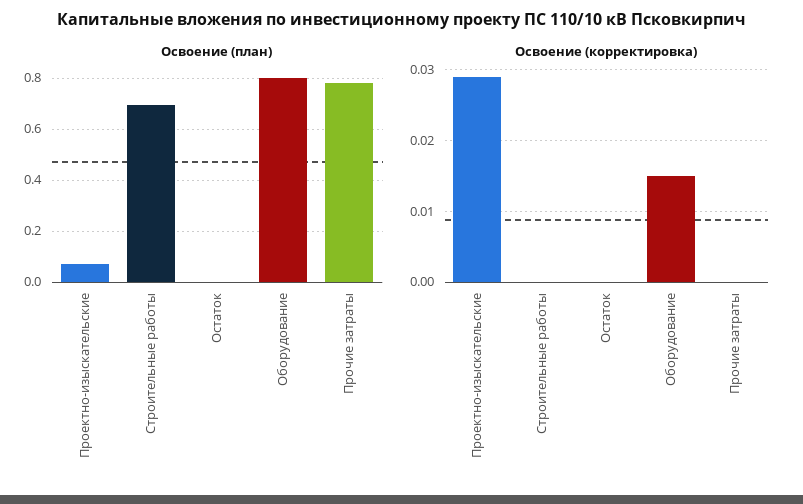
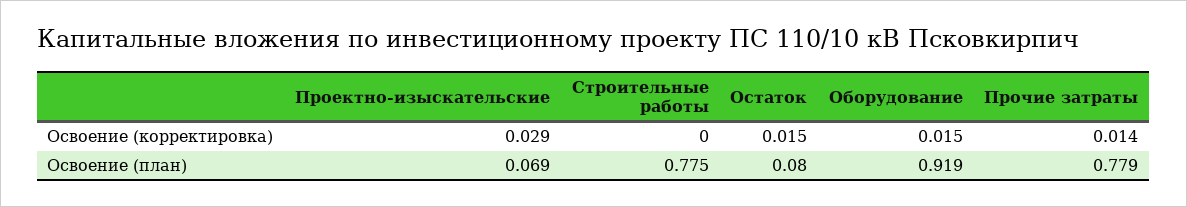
  {
    "Освоение (план)": {
      "Проектно-изыскательские": 0.069,
-     "Строительные работы": 0.7,
+     "Строительные работы": 0.775,
-     "Остаток": 0,
+     "Остаток": 0.08,
-     "Оборудование": 0.8,
+     "Оборудование": 0.919,
      "Прочие затраты": 0.779
    },
    "Освоение (корректировка)": {
      "Проектно-изыскательские": 0.029,
      "Строительные работы": 0,
-     "Остаток": 0,
+     "Остаток": 0.015,
      "Оборудование": 0.015,
-     "Прочие затраты": 0
+     "Прочие затраты": 0.014
    }
  }

